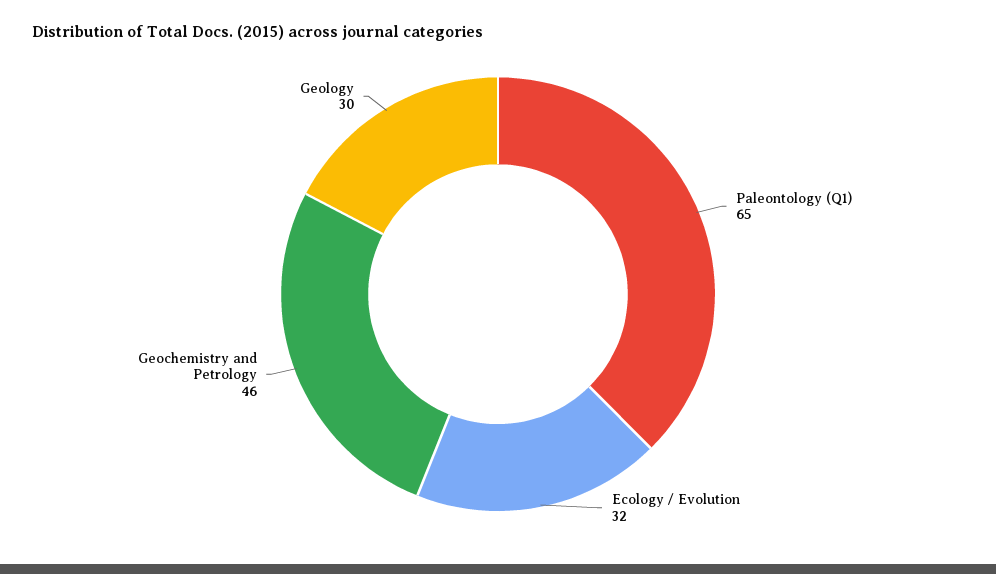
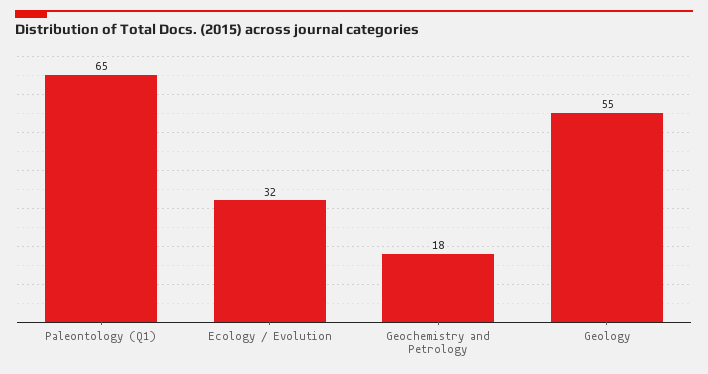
  {
    "Paleontology (Q1)": 65,
    "Ecology / Evolution": 32,
-   "Geochemistry and Petrology": 46,
+   "Geochemistry and Petrology": 18,
-   "Geology": 30
+   "Geology": 55
  }

